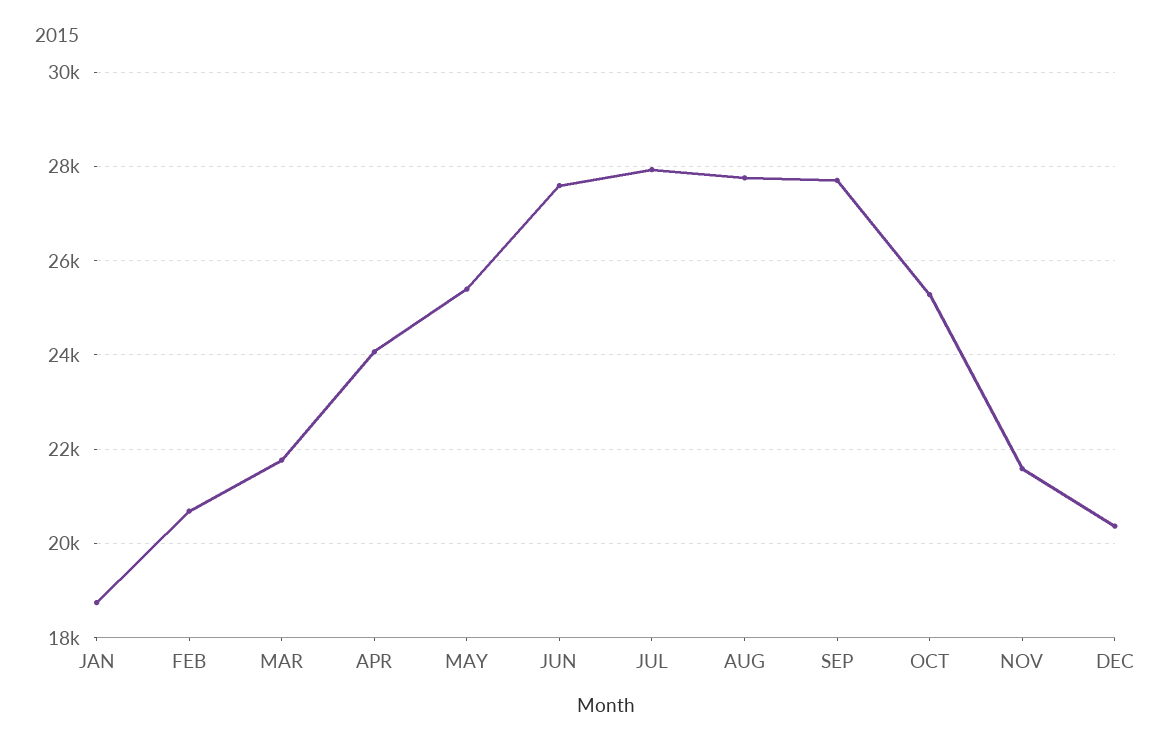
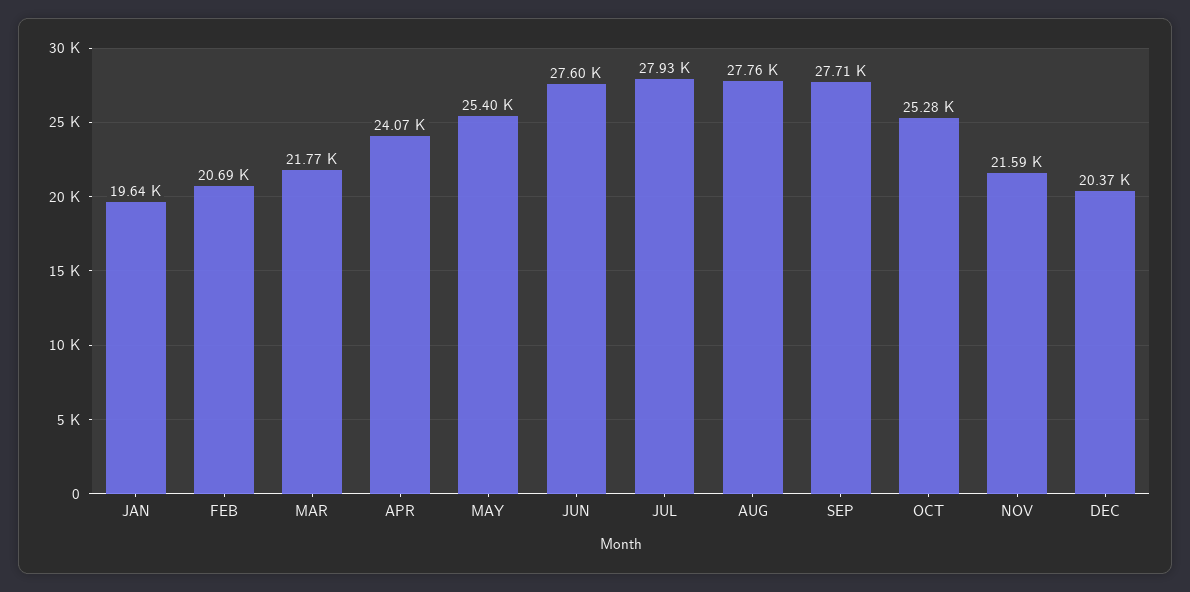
  {
-   "JAN": 18800,
+   "JAN": 19640,
    "FEB": 20690,
    "MAR": 21770,
    "APR": 24070,
    "MAY": 25400,
    "JUN": 27600,
    "JUL": 27930,
    "AUG": 27760,
    "SEP": 27710,
    "OCT": 25280,
    "NOV": 21590,
    "DEC": 20370
  }

